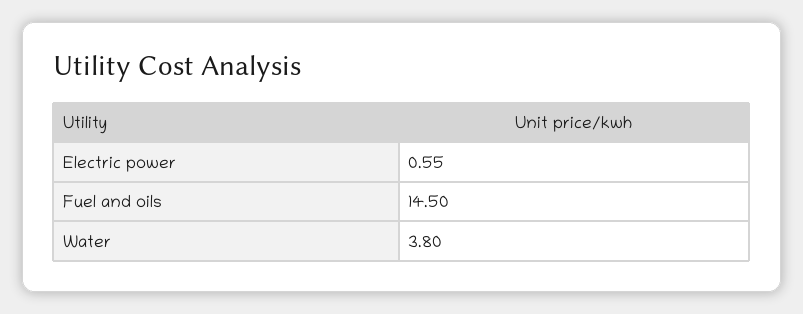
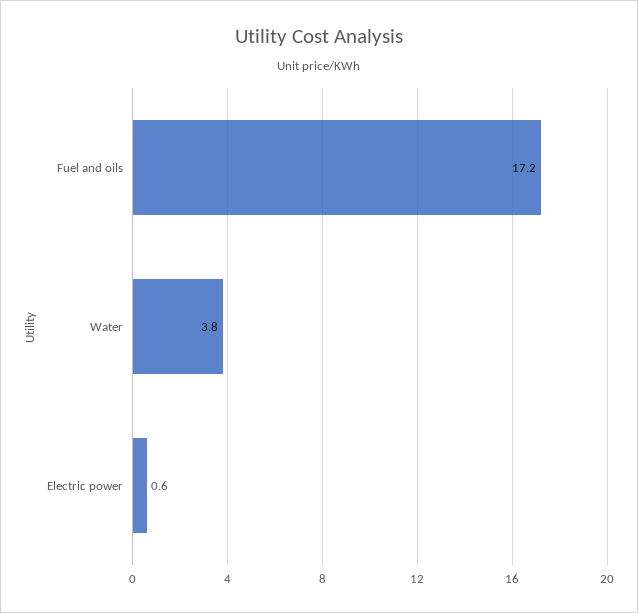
  {
    "Electric power": 0.55,
-   "Fuel and oils": 14.5,
+   "Fuel and oils": 17.2,
    "Water": 3.8
  }

